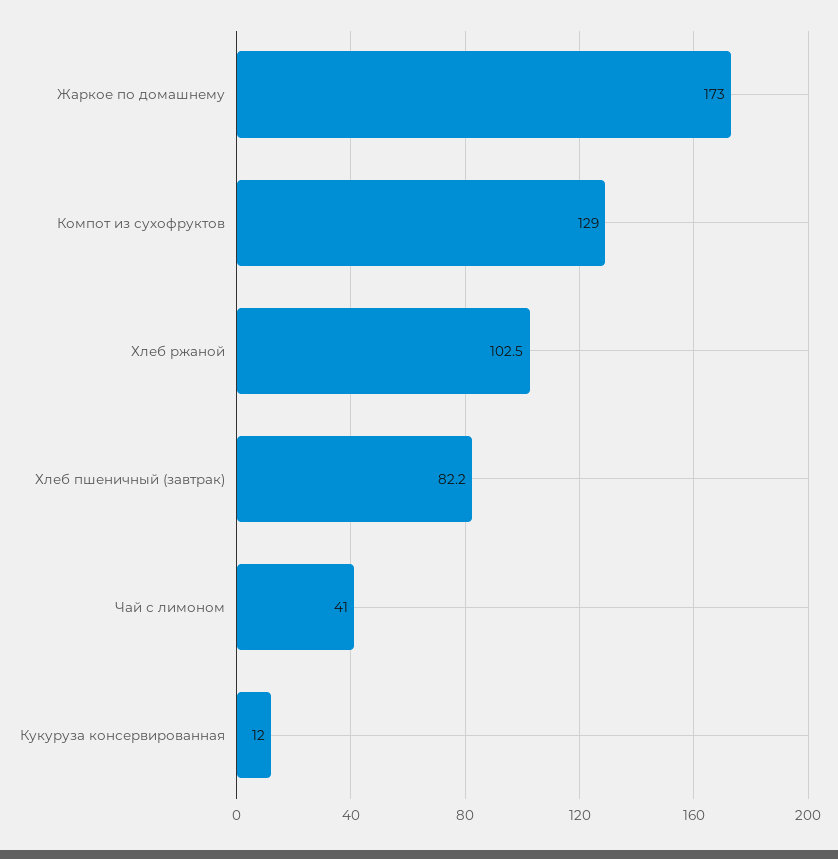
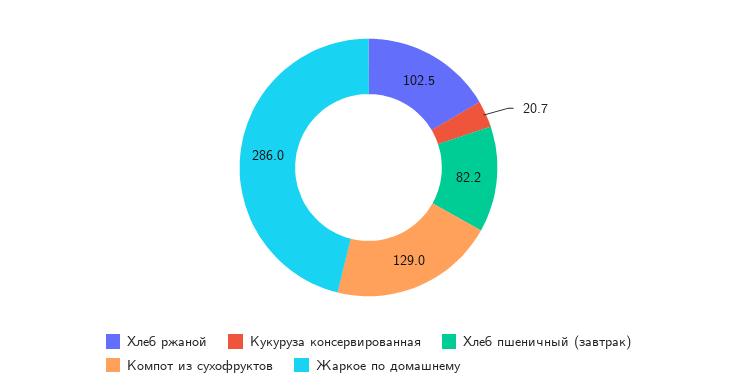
  {
-   "Жаркое по домашнему": 173,
+   "Жаркое по домашнему": 286,
    "Компот из сухофруктов": 129,
    "Хлеб ржаной": 102.5,
    "Хлеб пшеничный (завтрак)": 82.2,
-   "Чай с лимоном": 41,
-   "Кукуруза консервированная": 12
+   "Кукуруза консервированная": 20.7
  }

